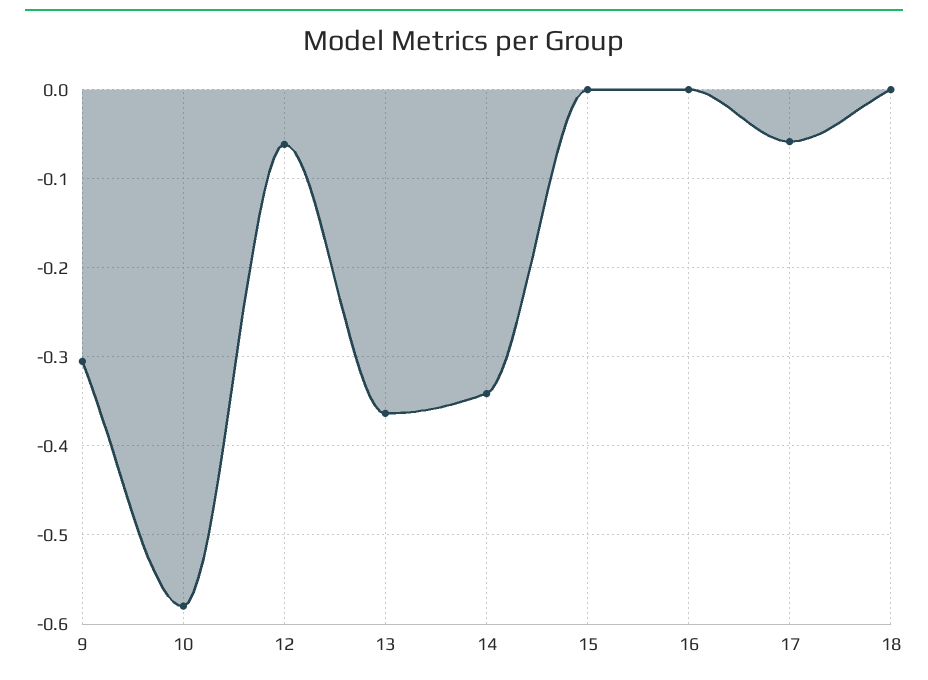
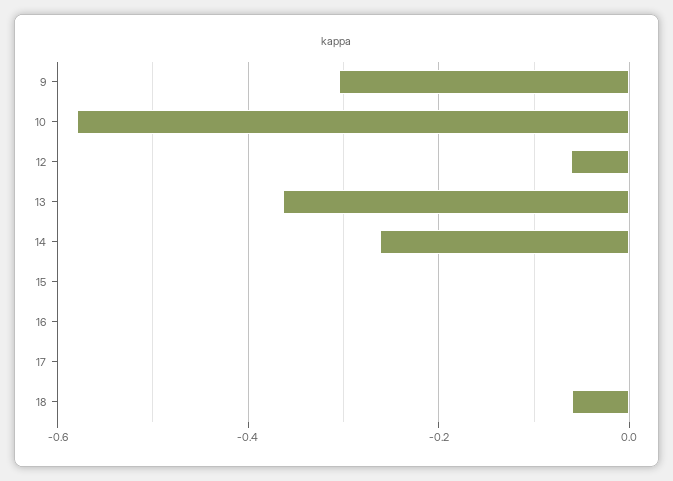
  {
    "9": -0.31,
    "10": -0.58,
    "12": -0.06,
    "13": -0.36,
-   "14": -0.34,
+   "14": -0.26,
    "15": 0,
    "16": 0,
-   "17": -0.06,
+   "17": 0,
-   "18": 0
+   "18": -0.06
  }

